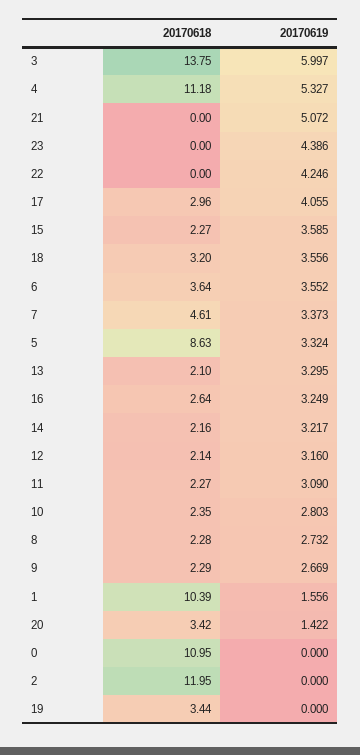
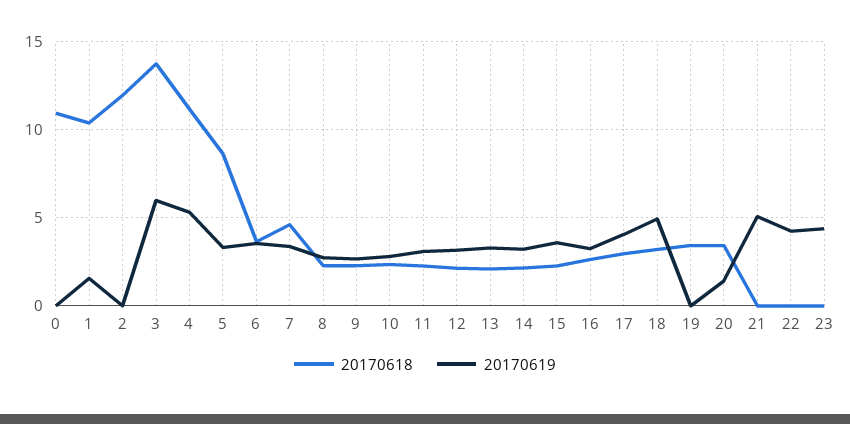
  {
    "20170618": {
      "3": 13.75,
      "4": 11.18,
      "21": 0,
      "23": 0,
      "22": 0,
      "17": 2.96,
      "15": 2.27,
      "18": 3.2,
      "6": 3.64,
      "7": 4.61,
      "5": 8.63,
      "13": 2.1,
      "16": 2.64,
      "14": 2.16,
      "12": 2.14,
      "11": 2.27,
      "10": 2.35,
      "8": 2.28,
      "9": 2.29,
      "1": 10.39,
      "20": 3.42,
      "0": 10.95,
      "2": 11.95,
      "19": 3.44
    },
    "20170619": {
      "3": 5.997,
      "4": 5.327,
      "21": 5.072,
      "23": 4.386,
      "22": 4.246,
      "17": 4.055,
      "15": 3.585,
-     "18": 3.556,
+     "18": 5,
      "6": 3.552,
      "7": 3.373,
      "5": 3.324,
      "13": 3.295,
      "16": 3.249,
      "14": 3.217,
      "12": 3.16,
      "11": 3.09,
      "10": 2.803,
      "8": 2.732,
      "9": 2.669,
      "1": 1.556,
      "20": 1.422,
      "0": 0,
      "2": 0,
      "19": 0
    }
  }

